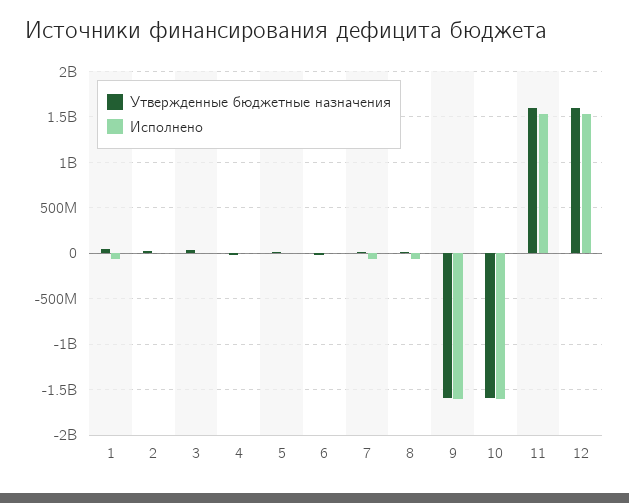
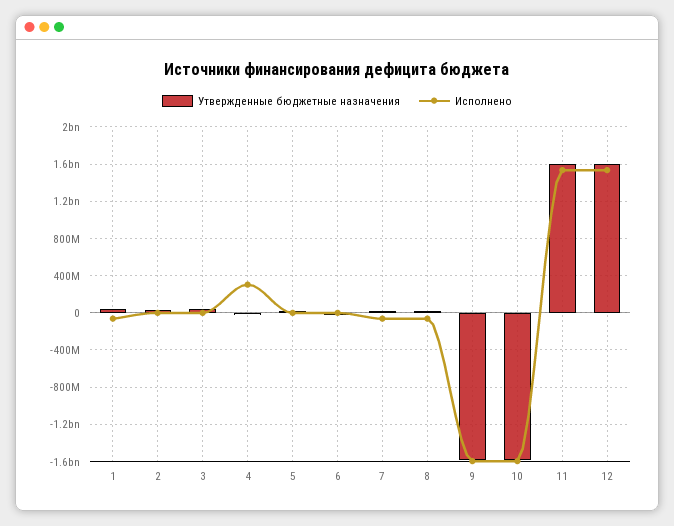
  {
    "Утвержденные бюджетные назначения": {
      "1": 0,
      "2": 0,
      "3": 0,
      "4": 0,
      "5": 0,
      "6": 0,
      "7": 0,
      "8": 0,
      "9": -1600000000,
      "10": -1600000000,
      "11": 1600000000,
      "12": 1600000000
    },
    "Исполнено": {
      "1": -100000000,
      "2": 0,
      "3": 0,
-     "4": 0,
+     "4": 300000000,
      "5": 0,
      "6": 0,
      "7": -100000000,
      "8": -100000000,
      "9": -1600000000,
      "10": -1600000000,
      "11": 1500000000,
      "12": 1500000000
    }
  }

